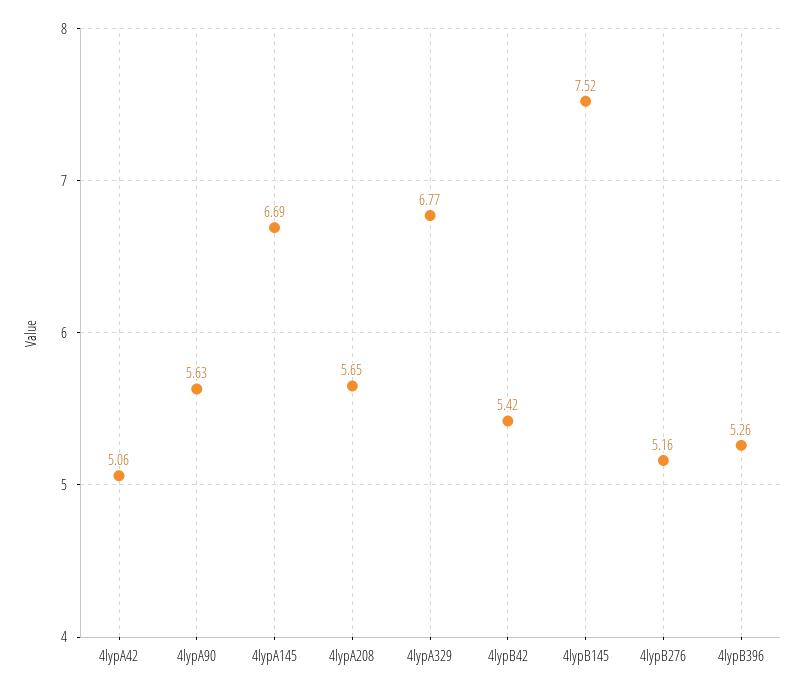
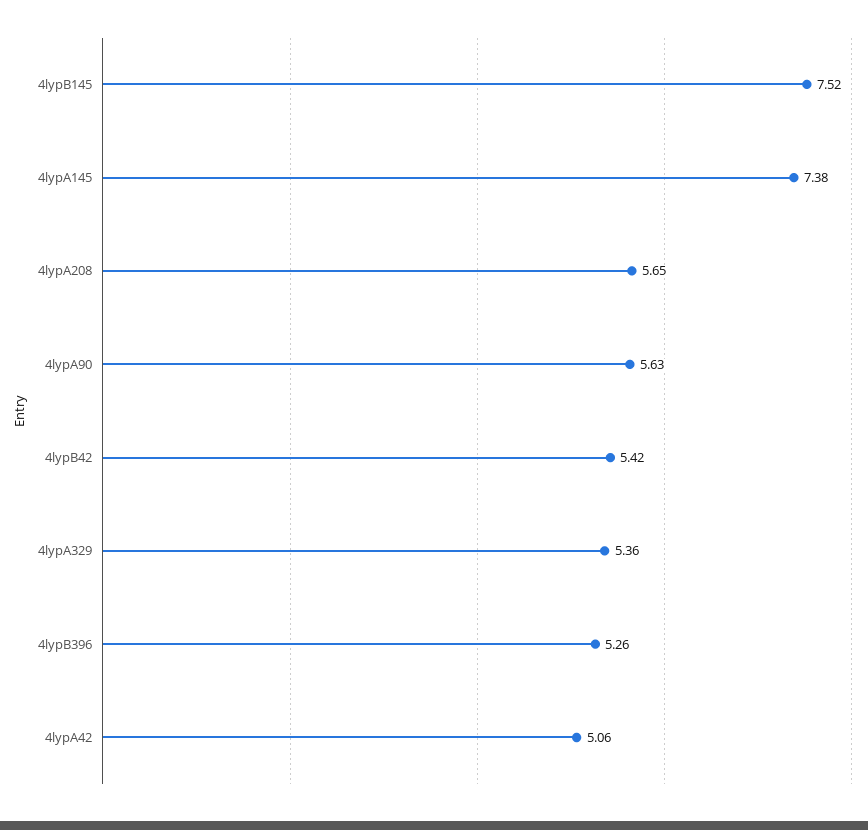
  {
    "4lypA42": 5.06,
    "4lypA90": 5.63,
-   "4lypA145": 6.69,
+   "4lypA145": 7.38,
    "4lypA208": 5.65,
-   "4lypA329": 6.77,
+   "4lypA329": 5.36,
    "4lypB42": 5.42,
    "4lypB145": 7.52,
-   "4lypB276": 5.16,
    "4lypB396": 5.26
  }

